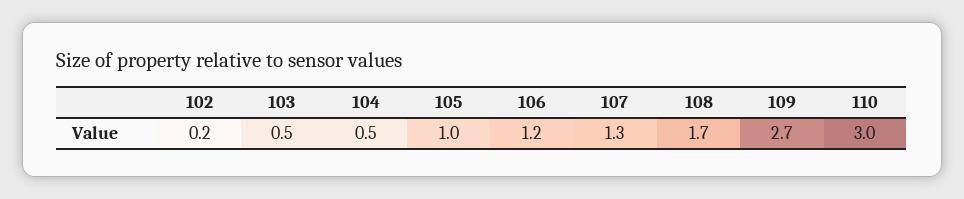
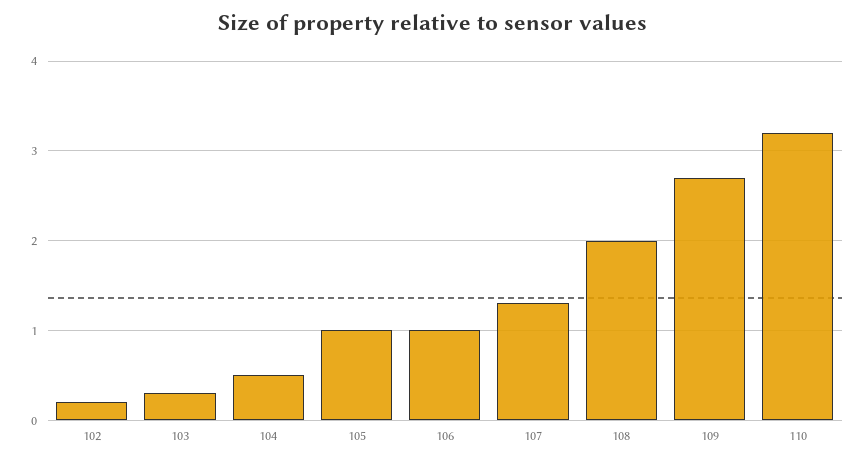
  {
    "102": 0.2,
-   "103": 0.5,
+   "103": 0.3,
    "104": 0.5,
    "105": 1,
-   "106": 1.2,
+   "106": 1,
    "107": 1.3,
-   "108": 1.7,
+   "108": 2,
    "109": 2.7,
-   "110": 3
+   "110": 3.2
  }

